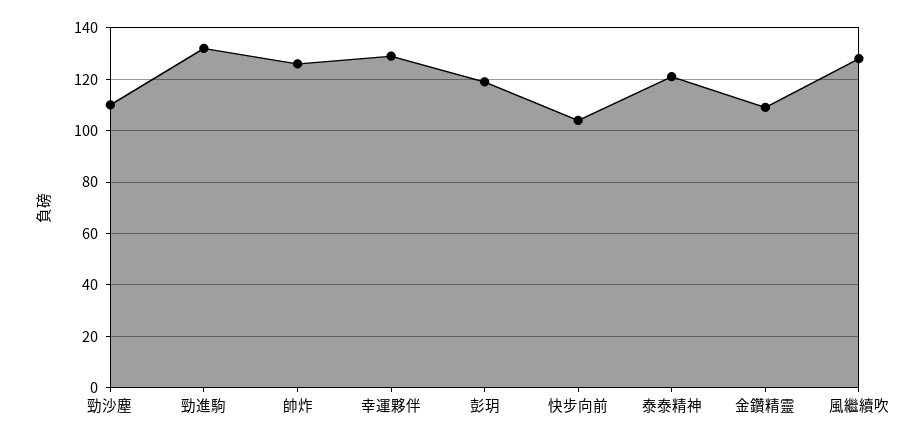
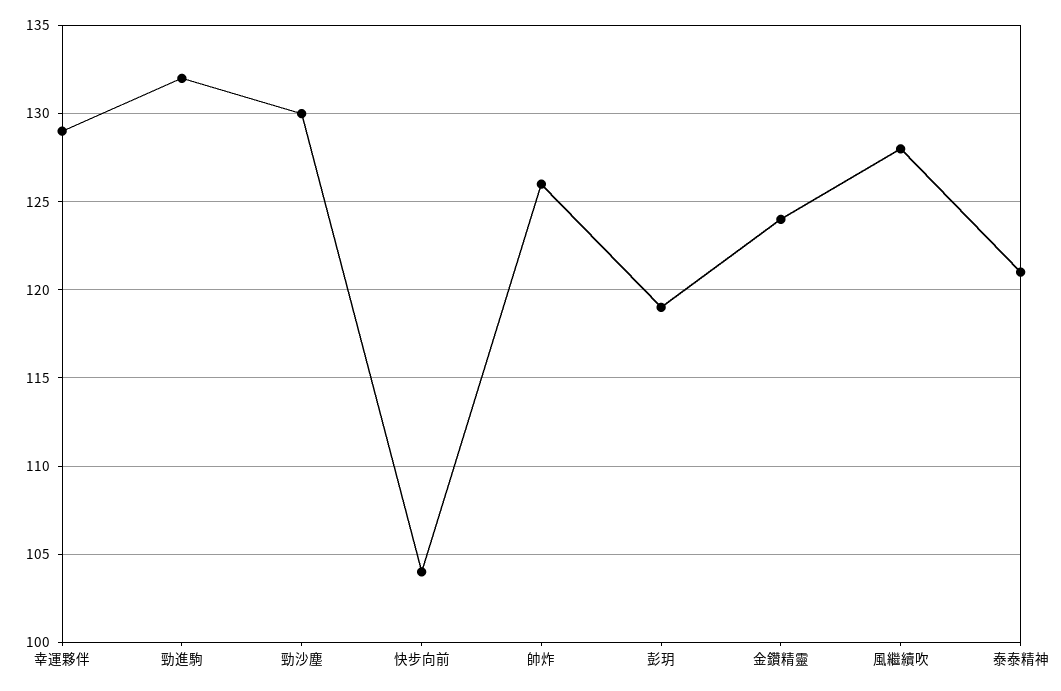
  {
-   "勁沙塵": 110,
+   "勁沙塵": 130,
    "勁進駒": 132,
    "帥炸": 126,
    "幸運夥伴": 129,
    "彭玥": 119,
    "快步向前": 104,
    "泰泰精神": 121,
-   "金鑽精靈": 110,
+   "金鑽精靈": 124,
    "風繼續吹": 128
  }

